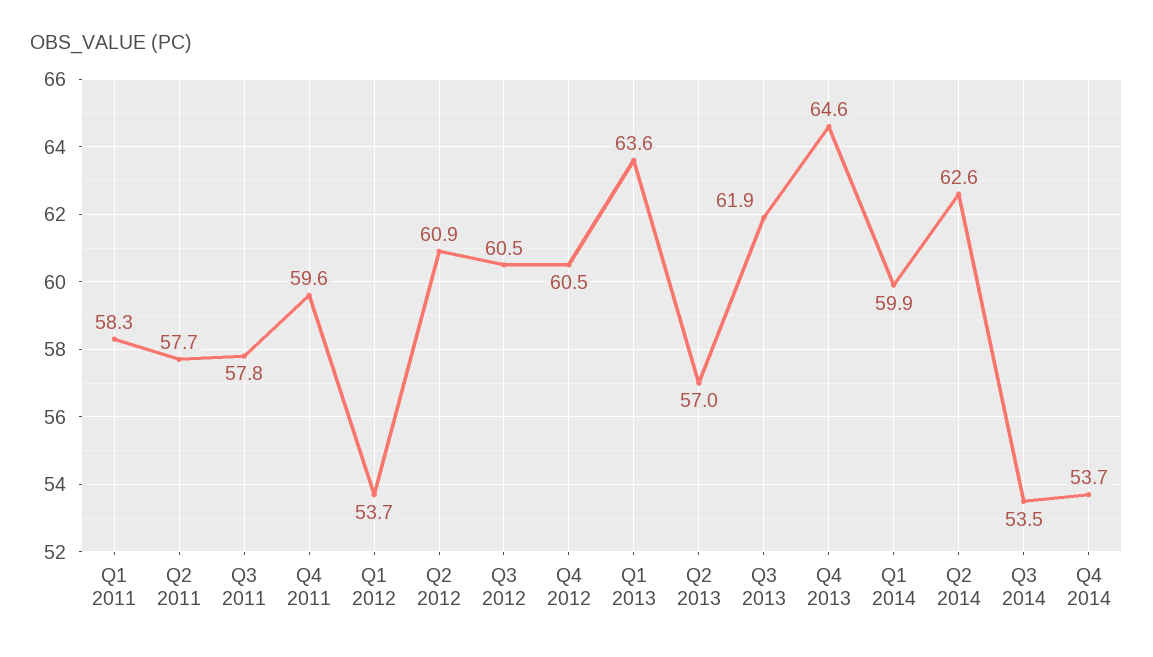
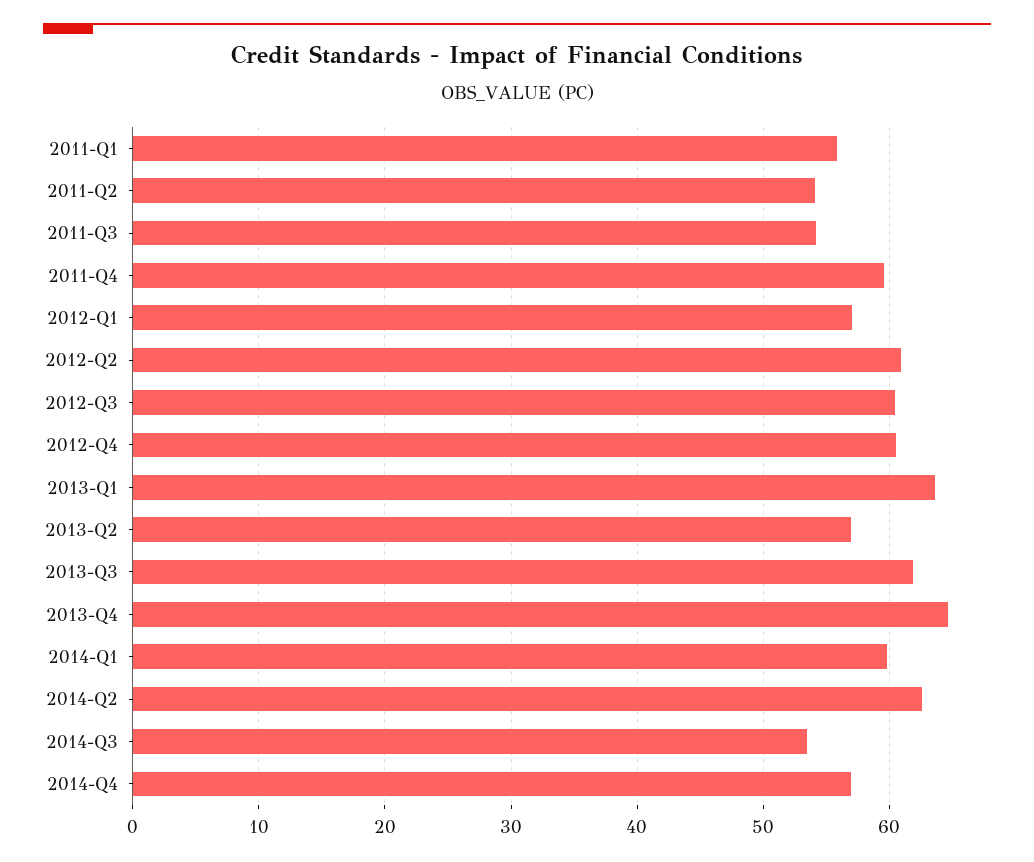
  {
-   "Q1 2011": 58.3,
+   "Q1 2011": 56,
-   "Q2 2011": 57.7,
+   "Q2 2011": 54,
-   "Q3 2011": 57.8,
+   "Q3 2011": 54,
    "Q4 2011": 59.6,
-   "Q1 2012": 53.7,
+   "Q1 2012": 57,
    "Q2 2012": 60.9,
    "Q3 2012": 60.5,
    "Q4 2012": 60.5,
    "Q1 2013": 63.6,
    "Q2 2013": 57,
    "Q3 2013": 61.9,
    "Q4 2013": 64.6,
    "Q1 2014": 59.9,
    "Q2 2014": 62.6,
    "Q3 2014": 53.5,
-   "Q4 2014": 53.7
+   "Q4 2014": 57
  }

